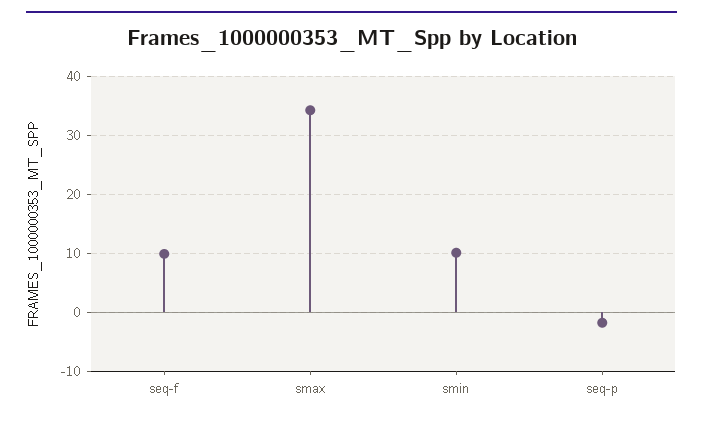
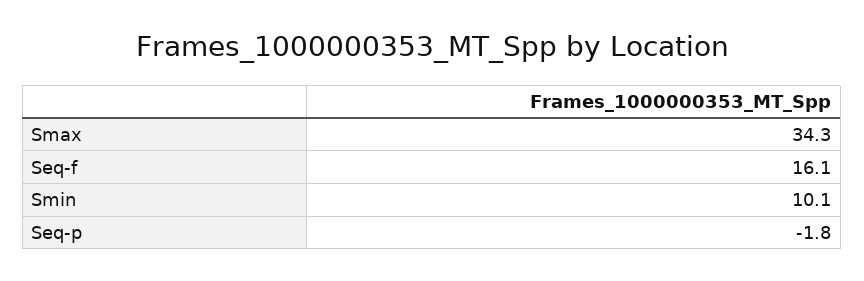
  {
-   "seq-f": 10,
+   "seq-f": 16.1,
    "smax": 34.3,
    "smin": 10.1,
    "seq-p": -1.8
  }

